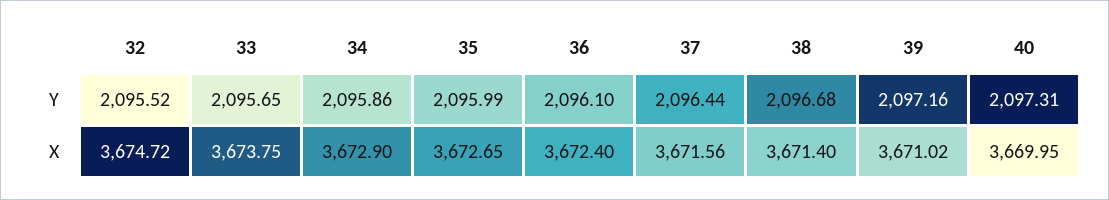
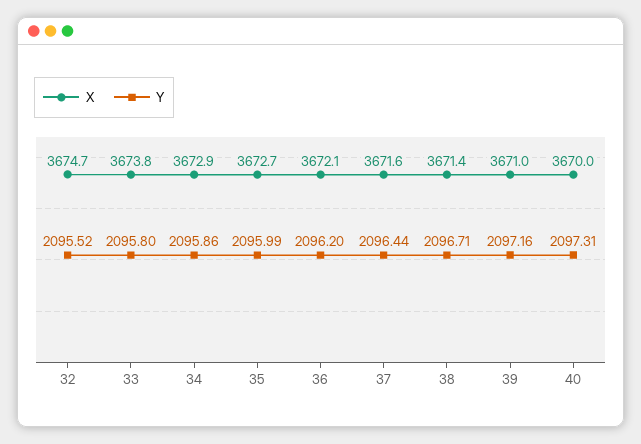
  {
    "Y": {
      "32": 2095.52,
-     "33": 2095.65,
+     "33": 2095.8,
      "34": 2095.86,
      "35": 2095.99,
-     "36": 2096.1,
+     "36": 2096.2,
      "37": 2096.44,
-     "38": 2096.68,
+     "38": 2096.71,
      "39": 2097.16,
      "40": 2097.31
    },
    "X": {
      "32": 3674.72,
      "33": 3673.75,
      "34": 3672.9,
      "35": 3672.65,
-     "36": 3672.4,
+     "36": 3672.1,
      "37": 3671.56,
      "38": 3671.4,
      "39": 3671.02,
      "40": 3669.95
    }
  }

